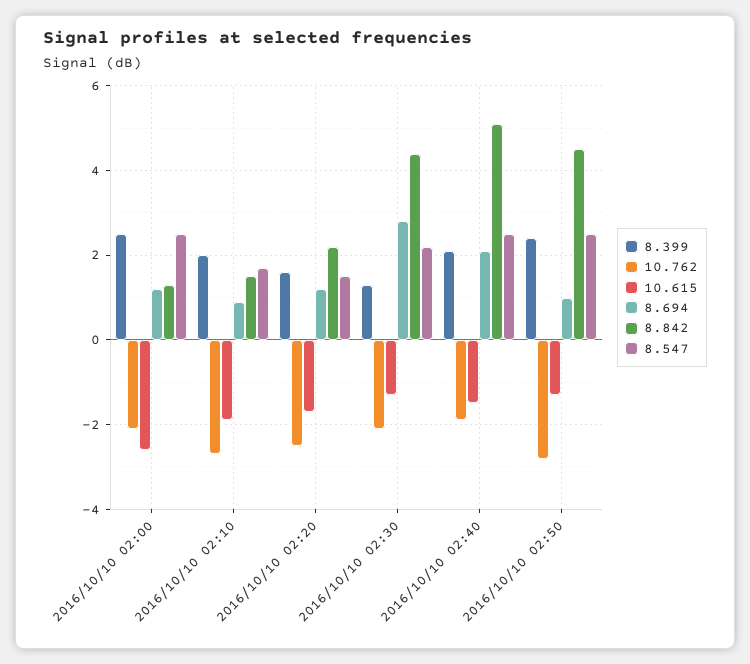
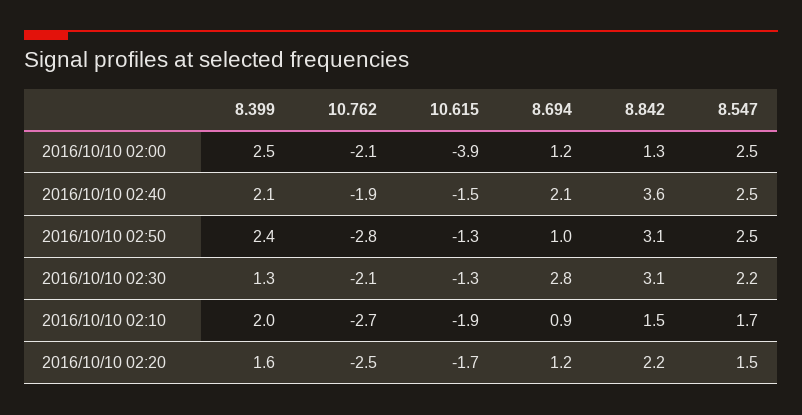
  {
    "8.399": {
      "2016/10/10 02:00": 2.5,
      "2016/10/10 02:10": 2,
      "2016/10/10 02:20": 1.6,
      "2016/10/10 02:30": 1.3,
      "2016/10/10 02:40": 2.1,
      "2016/10/10 02:50": 2.4
    },
    "10.762": {
      "2016/10/10 02:00": -2.1,
      "2016/10/10 02:10": -2.7,
      "2016/10/10 02:20": -2.5,
      "2016/10/10 02:30": -2.1,
      "2016/10/10 02:40": -1.9,
      "2016/10/10 02:50": -2.8
    },
    "10.615": {
-     "2016/10/10 02:00": -2.5,
+     "2016/10/10 02:00": -3.9,
      "2016/10/10 02:10": -1.9,
      "2016/10/10 02:20": -1.7,
      "2016/10/10 02:30": -1.3,
      "2016/10/10 02:40": -1.5,
      "2016/10/10 02:50": -1.3
    },
    "8.694": {
      "2016/10/10 02:00": 1.2,
      "2016/10/10 02:10": 0.9,
      "2016/10/10 02:20": 1.2,
      "2016/10/10 02:30": 2.8,
      "2016/10/10 02:40": 2.1,
      "2016/10/10 02:50": 1
    },
    "8.842": {
      "2016/10/10 02:00": 1.3,
      "2016/10/10 02:10": 1.5,
      "2016/10/10 02:20": 2.2,
-     "2016/10/10 02:30": 4.5,
+     "2016/10/10 02:30": 3.1,
-     "2016/10/10 02:40": 5,
+     "2016/10/10 02:40": 3.6,
-     "2016/10/10 02:50": 4.5
+     "2016/10/10 02:50": 3.1
    },
    "8.547": {
      "2016/10/10 02:00": 2.5,
      "2016/10/10 02:10": 1.7,
      "2016/10/10 02:20": 1.5,
      "2016/10/10 02:30": 2.2,
      "2016/10/10 02:40": 2.5,
      "2016/10/10 02:50": 2.5
    }
  }

